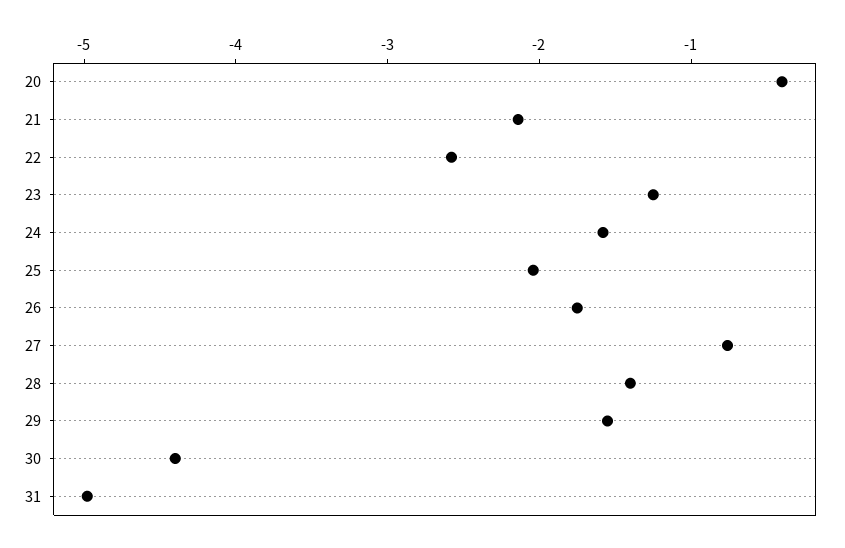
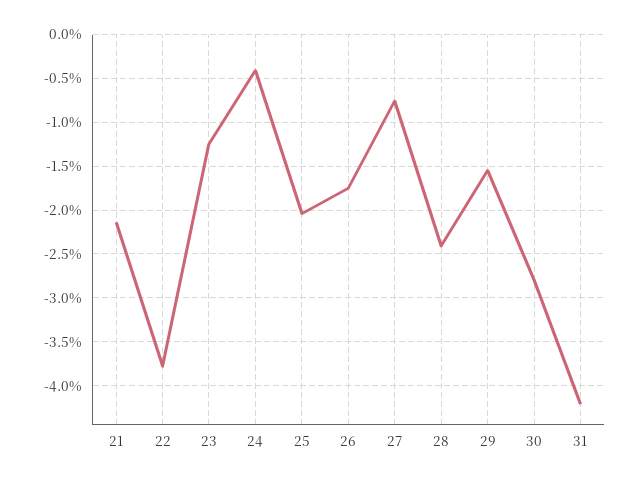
  {
-   "20": -0.4,
    "21": -2.1,
-   "22": -2.6,
+   "22": -3.8,
    "23": -1.3,
-   "24": -1.6,
+   "24": -0.4,
    "25": -2,
    "26": -1.8,
    "27": -0.8,
-   "28": -1.4,
+   "28": -2.4,
    "29": -1.6,
-   "30": -4.4,
+   "30": -2.8,
-   "31": -5
+   "31": -4.2
  }

